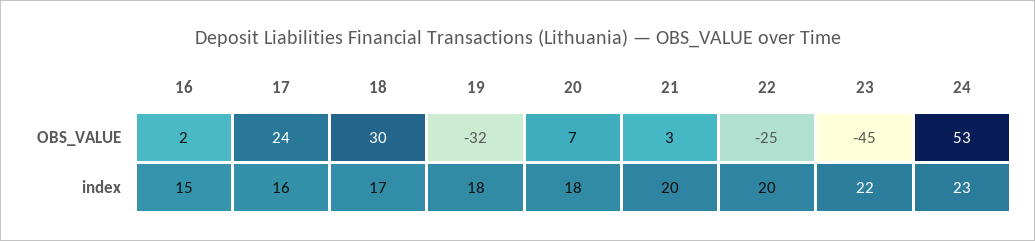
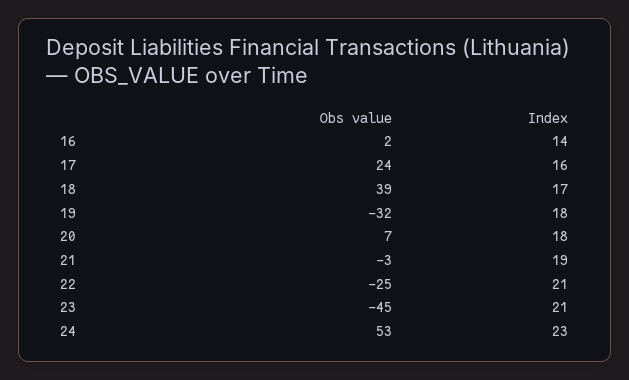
  {
    "16": {
      "OBS_VALUE": 2,
-     "index": 15
+     "index": 14
    },
    "17": {
      "OBS_VALUE": 24,
      "index": 16
    },
    "18": {
-     "OBS_VALUE": 30,
+     "OBS_VALUE": 39,
      "index": 17
    },
    "19": {
      "OBS_VALUE": -32,
      "index": 18
    },
    "20": {
      "OBS_VALUE": 7,
      "index": 18
    },
    "21": {
-     "OBS_VALUE": 3,
+     "OBS_VALUE": -3,
-     "index": 20
+     "index": 19
    },
    "22": {
      "OBS_VALUE": -25,
-     "index": 20
+     "index": 21
    },
    "23": {
      "OBS_VALUE": -45,
-     "index": 22
+     "index": 21
    },
    "24": {
      "OBS_VALUE": 53,
      "index": 23
    }
  }

